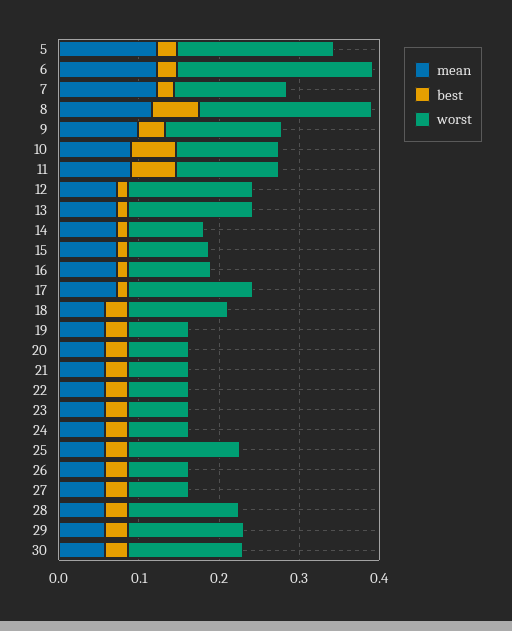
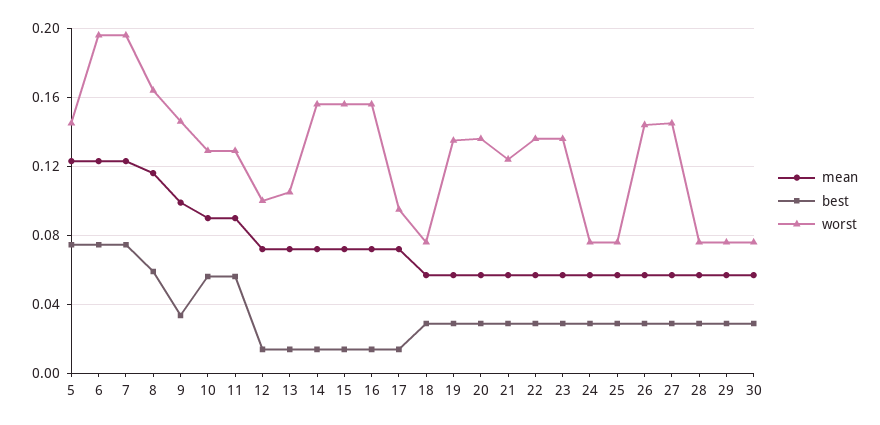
  {
    "mean": {
      "5": 0.125,
      "6": 0.125,
      "7": 0.125,
      "8": 0.115,
      "9": 0.1,
      "10": 0.09,
      "11": 0.09,
      "12": 0.07,
      "13": 0.07,
      "14": 0.07,
      "15": 0.07,
      "16": 0.07,
      "17": 0.07,
      "18": 0.055,
      "19": 0.055,
      "20": 0.055,
      "21": 0.055,
      "22": 0.055,
      "23": 0.055,
      "24": 0.055,
      "25": 0.055,
      "26": 0.055,
      "27": 0.055,
      "28": 0.055,
      "29": 0.055,
      "30": 0.055
    },
    "best": {
-     "5": 0.02,
+     "5": 0.075,
-     "6": 0.02,
+     "6": 0.075,
-     "7": 0.02,
+     "7": 0.075,
      "8": 0.06,
      "9": 0.035,
      "10": 0.055,
      "11": 0.055,
      "12": 0.015,
      "13": 0.015,
      "14": 0.015,
      "15": 0.015,
      "16": 0.015,
      "17": 0.015,
      "18": 0.03,
      "19": 0.03,
      "20": 0.03,
      "21": 0.03,
      "22": 0.03,
      "23": 0.03,
      "24": 0.03,
      "25": 0.03,
      "26": 0.03,
      "27": 0.03,
      "28": 0.03,
      "29": 0.03,
      "30": 0.03
    },
    "worst": {
-     "5": 0.2,
+     "5": 0.145,
-     "6": 0.24,
+     "6": 0.195,
-     "7": 0.14,
+     "7": 0.195,
-     "8": 0.22,
+     "8": 0.165,
      "9": 0.145,
      "10": 0.13,
      "11": 0.13,
-     "12": 0.16,
+     "12": 0.1,
-     "13": 0.16,
+     "13": 0.105,
-     "14": 0.1,
+     "14": 0.155,
-     "15": 0.1,
+     "15": 0.155,
-     "16": 0.1,
+     "16": 0.155,
-     "17": 0.16,
+     "17": 0.095,
-     "18": 0.12,
+     "18": 0.075,
-     "19": 0.08,
+     "19": 0.135,
-     "20": 0.08,
+     "20": 0.135,
-     "21": 0.08,
+     "21": 0.125,
-     "22": 0.08,
+     "22": 0.135,
-     "23": 0.08,
+     "23": 0.135,
      "24": 0.075,
-     "25": 0.14,
+     "25": 0.075,
-     "26": 0.08,
+     "26": 0.145,
-     "27": 0.08,
+     "27": 0.145,
-     "28": 0.14,
+     "28": 0.075,
-     "29": 0.14,
+     "29": 0.075,
-     "30": 0.14
+     "30": 0.075
    }
  }

